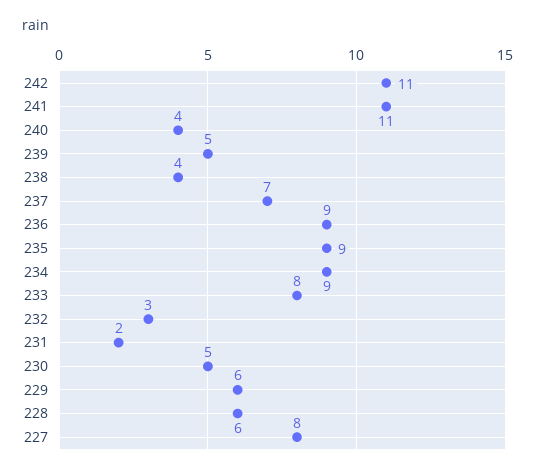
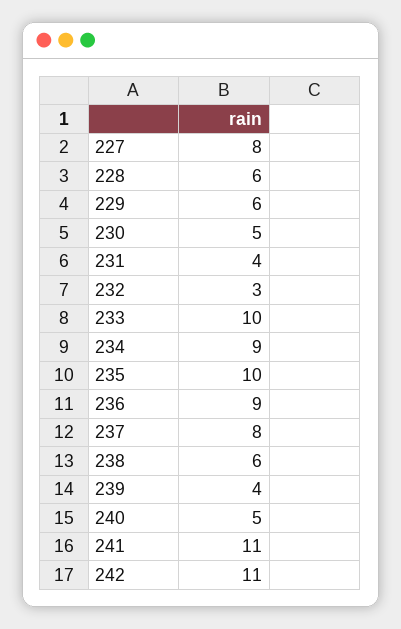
  {
    "242": 11,
    "241": 11,
-   "240": 4,
+   "240": 5,
-   "239": 5,
+   "239": 4,
-   "238": 4,
+   "238": 6,
-   "237": 7,
+   "237": 8,
    "236": 9,
-   "235": 9,
+   "235": 10,
    "234": 9,
-   "233": 8,
+   "233": 10,
    "232": 3,
-   "231": 2,
+   "231": 4,
    "230": 5,
    "229": 6,
    "228": 6,
    "227": 8
  }

